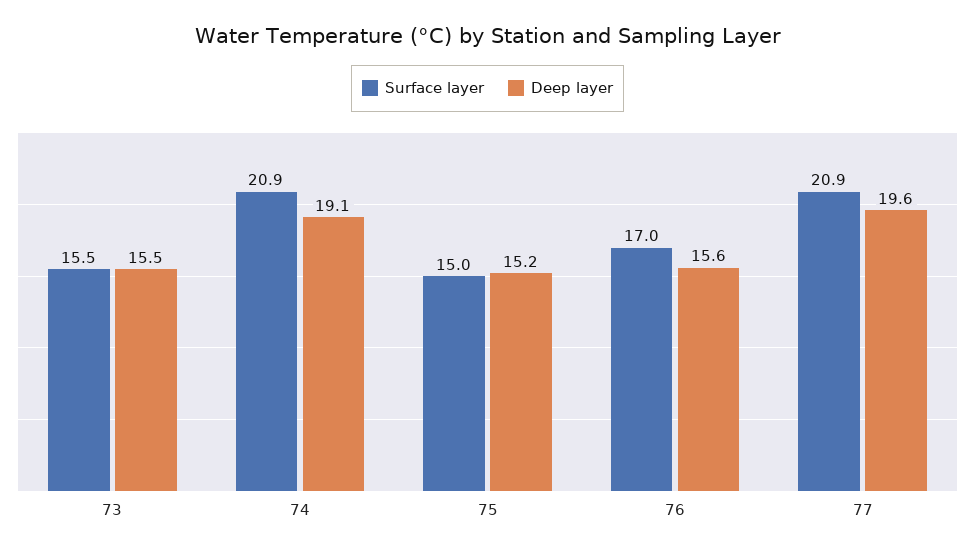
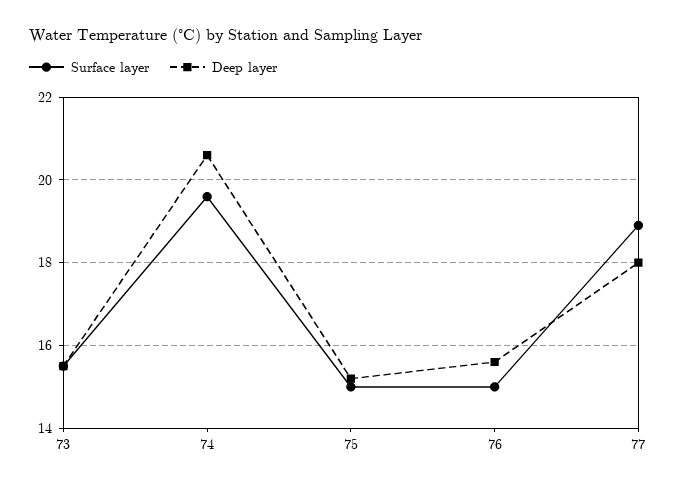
  {
    "Surface layer": {
      "73": 15.5,
-     "74": 20.9,
+     "74": 19.5,
      "75": 15,
-     "76": 17,
+     "76": 15,
-     "77": 20.9
+     "77": 19
    },
    "Deep layer": {
      "73": 15.5,
-     "74": 19.1,
+     "74": 20.5,
      "75": 15.2,
      "76": 15.6,
-     "77": 19.6
+     "77": 18
    }
  }

